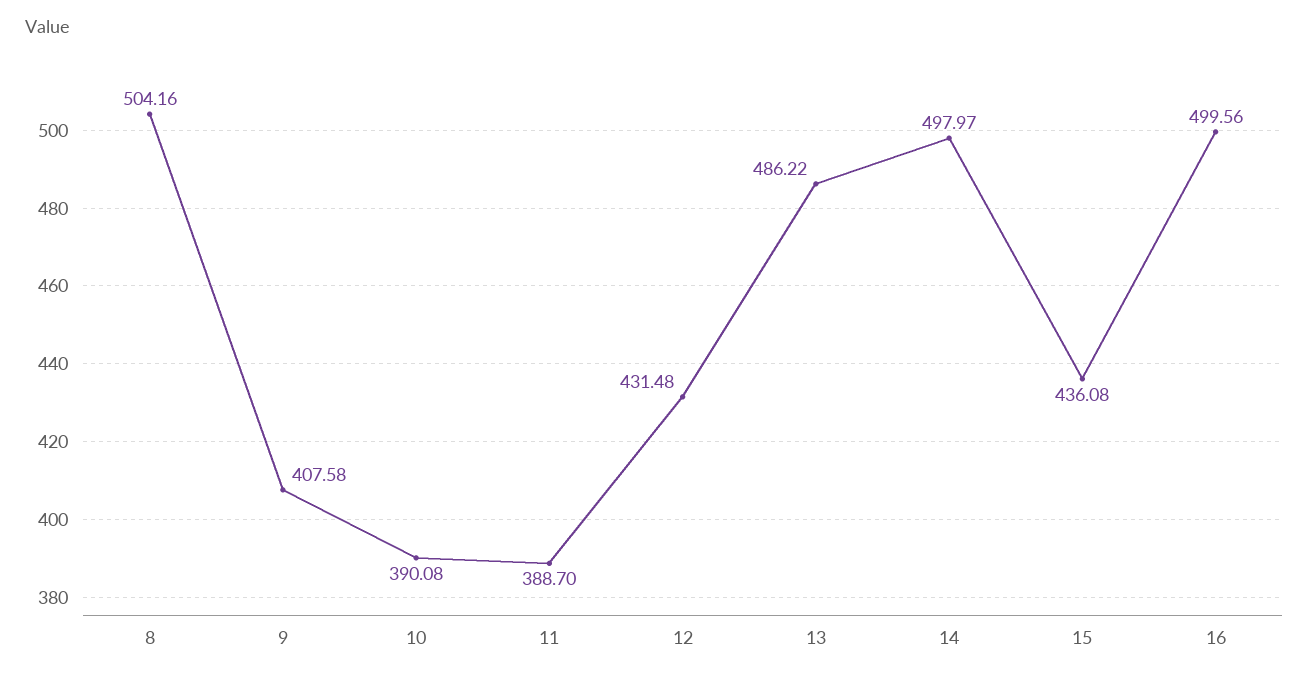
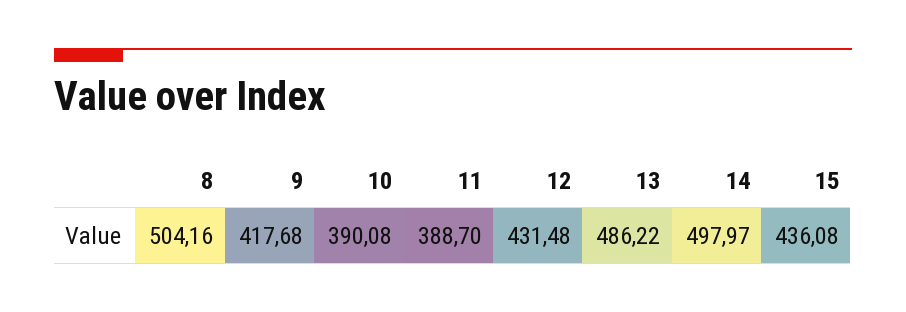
  {
    "8": 504.16,
-   "9": 407.58,
+   "9": 417.68,
    "10": 390.08,
    "11": 388.7,
    "12": 431.48,
    "13": 486.22,
    "14": 497.97,
-   "15": 436.08,
+   "15": 436.08
-   "16": 499.56
  }

